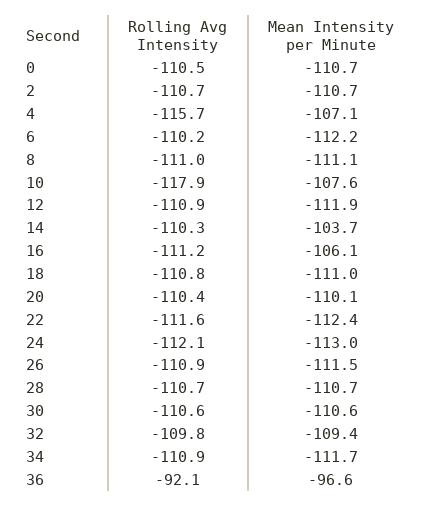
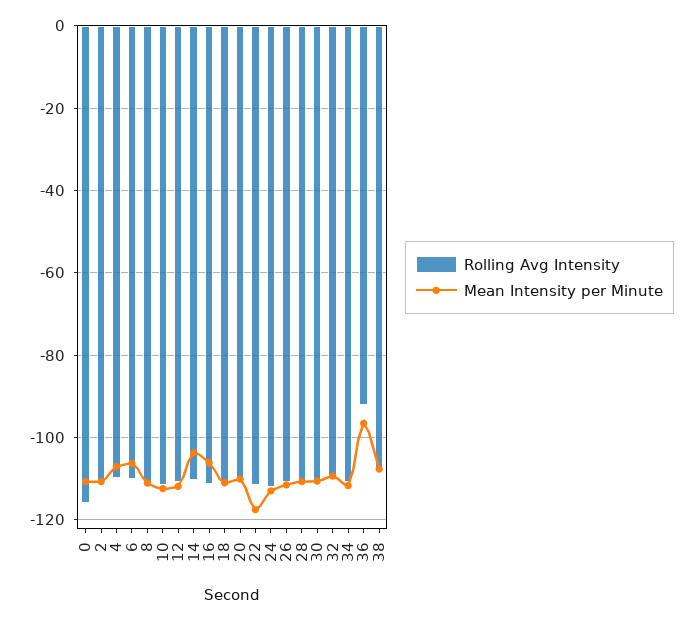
  {
    "Rolling Avg Intensity": {
-     "0": -110.5,
+     "0": -116,
      "2": -110.7,
-     "4": -115.7,
+     "4": -110,
      "6": -110.2,
      "8": -111,
-     "10": -117.9,
+     "10": -112,
      "12": -110.9,
      "14": -110.3,
      "16": -111.2,
      "18": -110.8,
      "20": -110.4,
      "22": -111.6,
      "24": -112.1,
      "26": -110.9,
      "28": -110.7,
      "30": -110.6,
      "32": -109.8,
      "34": -110.9,
-     "36": -92.1
+     "36": -92.1,
+     "38": -108
    },
    "Mean Intensity per Minute": {
      "0": -110.7,
      "2": -110.7,
      "4": -107.1,
-     "6": -112.2,
+     "6": -106,
      "8": -111.1,
-     "10": -107.6,
+     "10": -112,
      "12": -111.9,
      "14": -103.7,
      "16": -106.1,
      "18": -111,
      "20": -110.1,
-     "22": -112.4,
+     "22": -118,
      "24": -113,
      "26": -111.5,
      "28": -110.7,
      "30": -110.6,
      "32": -109.4,
      "34": -111.7,
-     "36": -96.6
+     "36": -96.6,
+     "38": -108
    }
  }

